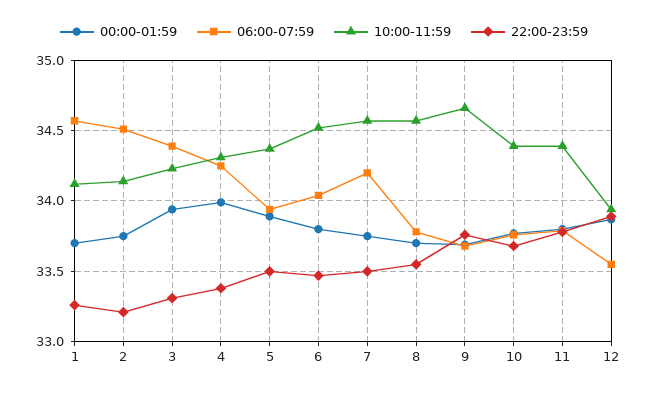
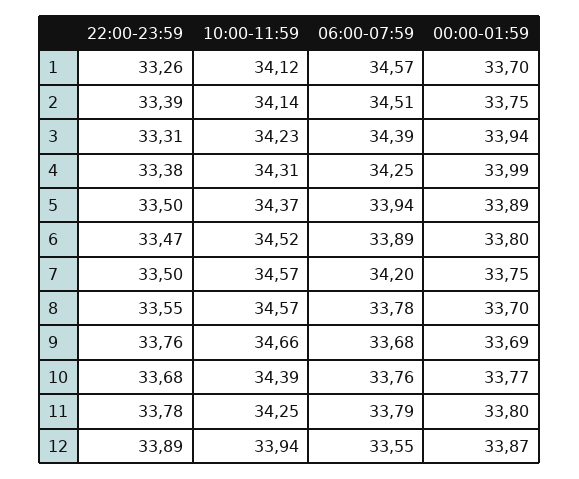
  {
    "00:00-01:59": {
      "1": 33.7,
      "2": 33.75,
      "3": 33.94,
      "4": 33.99,
      "5": 33.89,
      "6": 33.8,
      "7": 33.75,
      "8": 33.7,
      "9": 33.69,
      "10": 33.77,
      "11": 33.8,
      "12": 33.87
    },
    "06:00-07:59": {
      "1": 34.57,
      "2": 34.51,
      "3": 34.39,
      "4": 34.25,
      "5": 33.94,
-     "6": 34.05,
+     "6": 33.89,
      "7": 34.2,
      "8": 33.78,
      "9": 33.68,
      "10": 33.76,
      "11": 33.79,
      "12": 33.55
    },
    "10:00-11:59": {
      "1": 34.12,
      "2": 34.14,
      "3": 34.23,
      "4": 34.31,
      "5": 34.37,
      "6": 34.52,
      "7": 34.57,
      "8": 34.57,
      "9": 34.66,
      "10": 34.39,
-     "11": 34.4,
+     "11": 34.25,
      "12": 33.94
    },
    "22:00-23:59": {
      "1": 33.26,
-     "2": 33.2,
+     "2": 33.39,
      "3": 33.31,
      "4": 33.38,
      "5": 33.5,
      "6": 33.47,
      "7": 33.5,
      "8": 33.55,
      "9": 33.76,
      "10": 33.68,
      "11": 33.78,
      "12": 33.89
    }
  }

